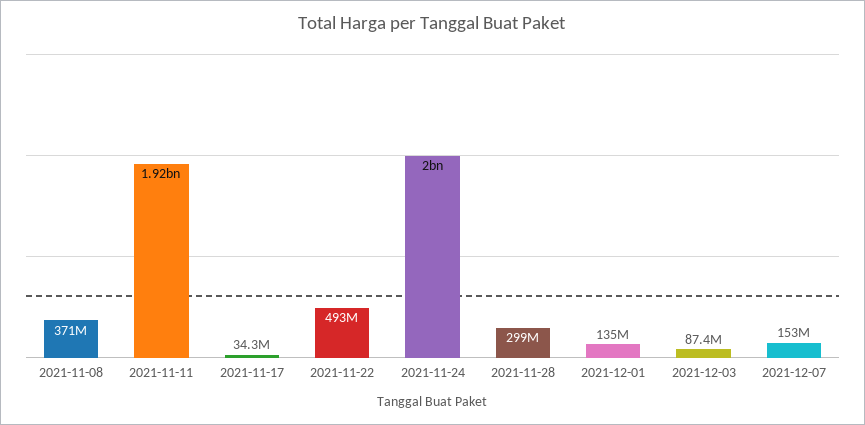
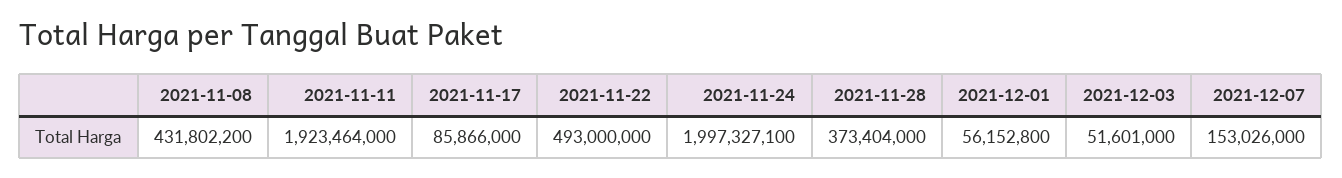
  {
-   "2021-11-08": 371000000,
+   "2021-11-08": 431802200,
    "2021-11-11": 1923464000,
-   "2021-11-17": 34300000,
+   "2021-11-17": 85866000,
    "2021-11-22": 493000000,
    "2021-11-24": 1997327100,
-   "2021-11-28": 299000000,
+   "2021-11-28": 373404000,
-   "2021-12-01": 135000000,
+   "2021-12-01": 56152800,
-   "2021-12-03": 87400000,
+   "2021-12-03": 51601000,
    "2021-12-07": 153026000
  }

